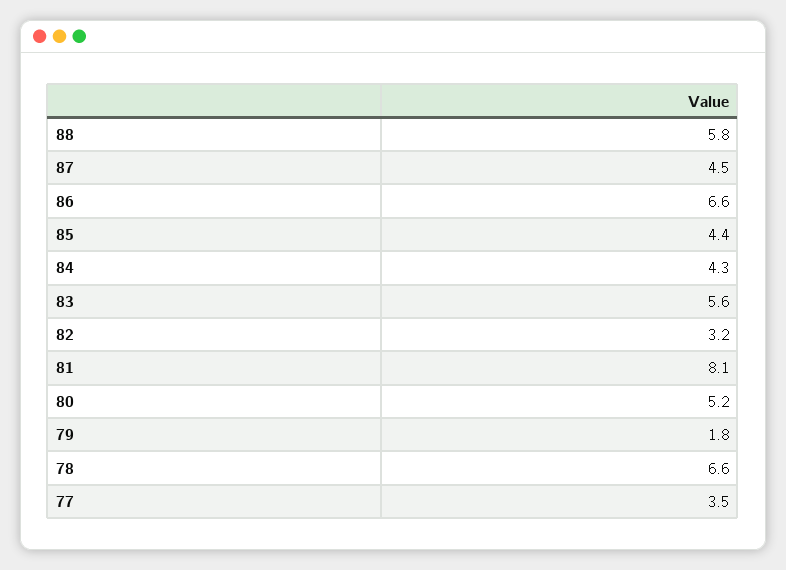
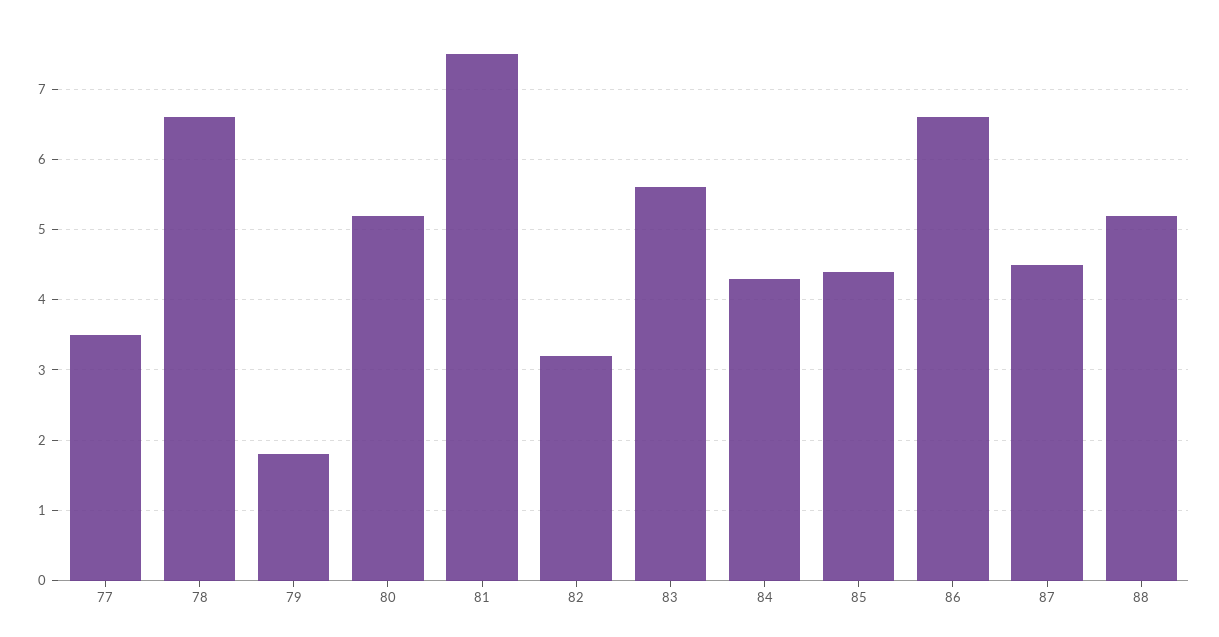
  {
-   "88": 5.8,
+   "88": 5.2,
    "87": 4.5,
    "86": 6.6,
    "85": 4.4,
    "84": 4.3,
    "83": 5.6,
    "82": 3.2,
-   "81": 8.1,
+   "81": 7.5,
    "80": 5.2,
    "79": 1.8,
    "78": 6.6,
    "77": 3.5
  }

